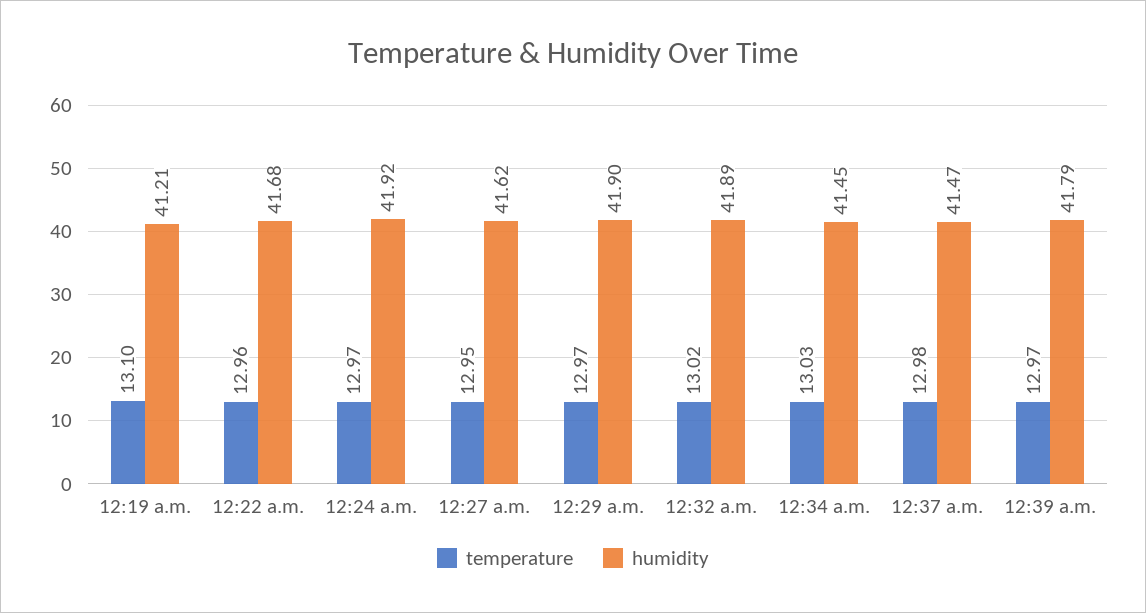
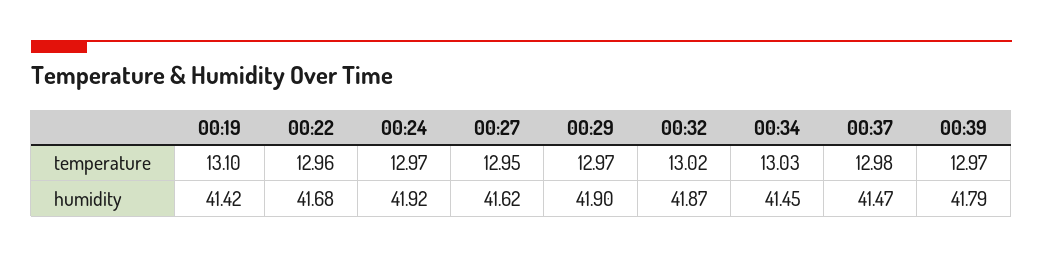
  {
    "temperature": {
      "12:19 a.m.": 13.1,
      "12:22 a.m.": 12.96,
      "12:24 a.m.": 12.97,
      "12:27 a.m.": 12.95,
      "12:29 a.m.": 12.97,
      "12:32 a.m.": 13.02,
      "12:34 a.m.": 13.03,
      "12:37 a.m.": 12.98,
      "12:39 a.m.": 12.97
    },
    "humidity": {
-     "12:19 a.m.": 41.21,
+     "12:19 a.m.": 41.42,
      "12:22 a.m.": 41.68,
      "12:24 a.m.": 41.92,
      "12:27 a.m.": 41.62,
      "12:29 a.m.": 41.9,
-     "12:32 a.m.": 41.89,
+     "12:32 a.m.": 41.87,
      "12:34 a.m.": 41.45,
      "12:37 a.m.": 41.47,
      "12:39 a.m.": 41.79
    }
  }

